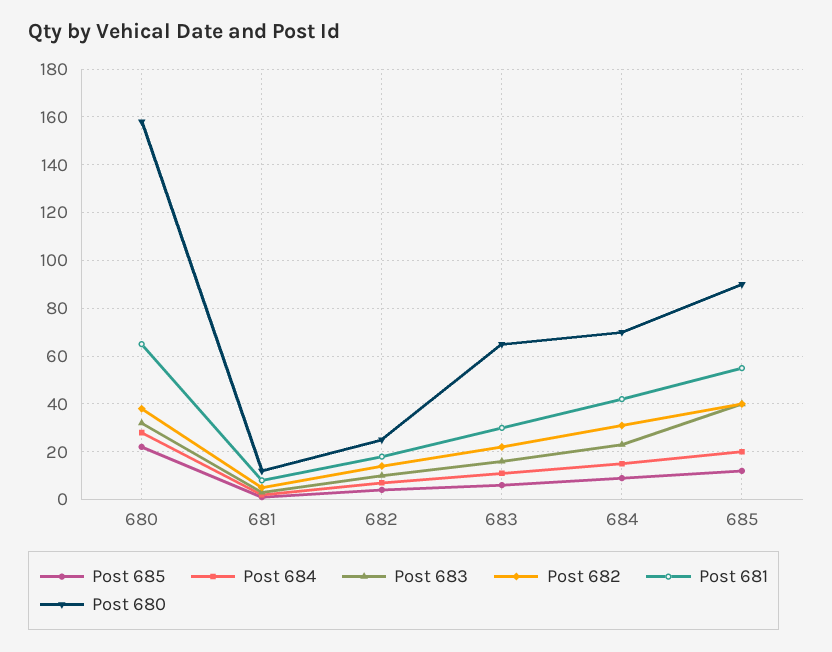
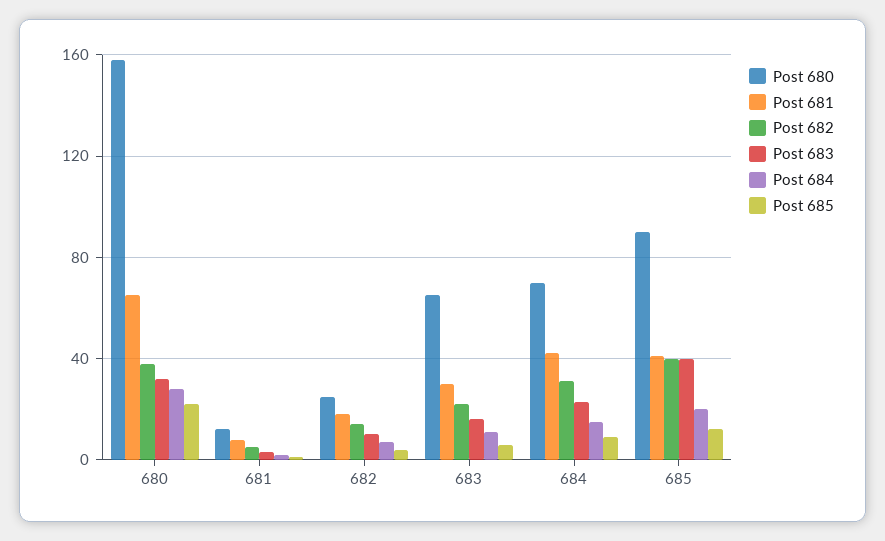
  {
    "Post 685": {
      "680": 20,
      "681": 0,
      "682": 5,
      "683": 5,
      "684": 10,
      "685": 10
    },
    "Post 684": {
      "680": 30,
      "681": 0,
      "682": 5,
      "683": 10,
      "684": 15,
      "685": 20
    },
    "Post 683": {
      "680": 30,
      "681": 5,
      "682": 10,
      "683": 15,
      "684": 25,
      "685": 40
    },
    "Post 682": {
      "680": 40,
      "681": 5,
      "682": 15,
      "683": 20,
      "684": 30,
      "685": 40
    },
    "Post 681": {
      "680": 65,
      "681": 10,
      "682": 20,
      "683": 30,
      "684": 40,
-     "685": 55
+     "685": 40
    },
    "Post 680": {
      "680": 160,
      "681": 10,
      "682": 25,
      "683": 65,
      "684": 70,
      "685": 90
    }
  }

